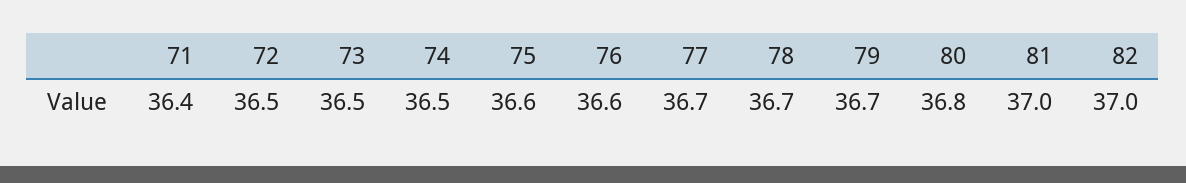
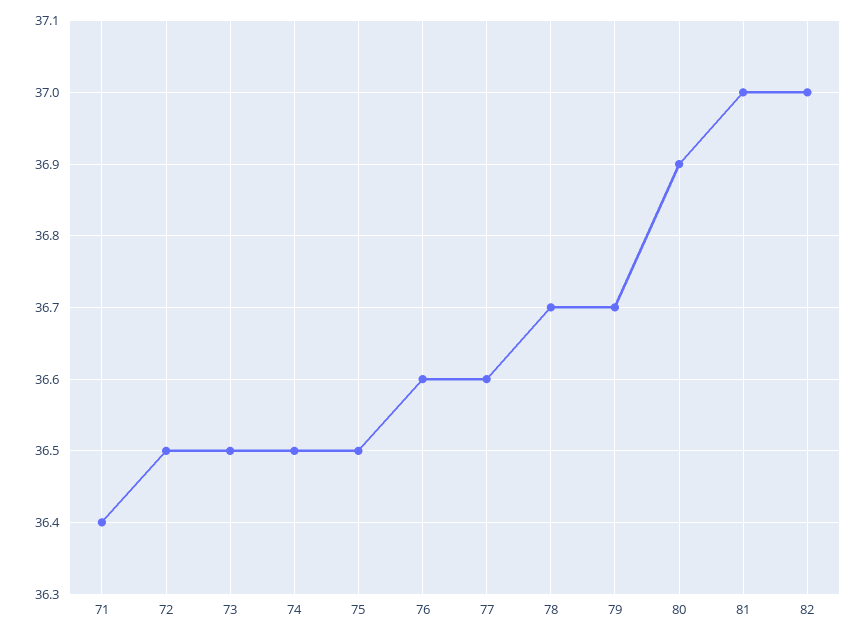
  {
    "71": 36.4,
    "72": 36.5,
    "73": 36.5,
    "74": 36.5,
-   "75": 36.6,
+   "75": 36.5,
    "76": 36.6,
-   "77": 36.7,
+   "77": 36.6,
    "78": 36.7,
    "79": 36.7,
-   "80": 36.8,
+   "80": 36.9,
    "81": 37,
    "82": 37
  }

